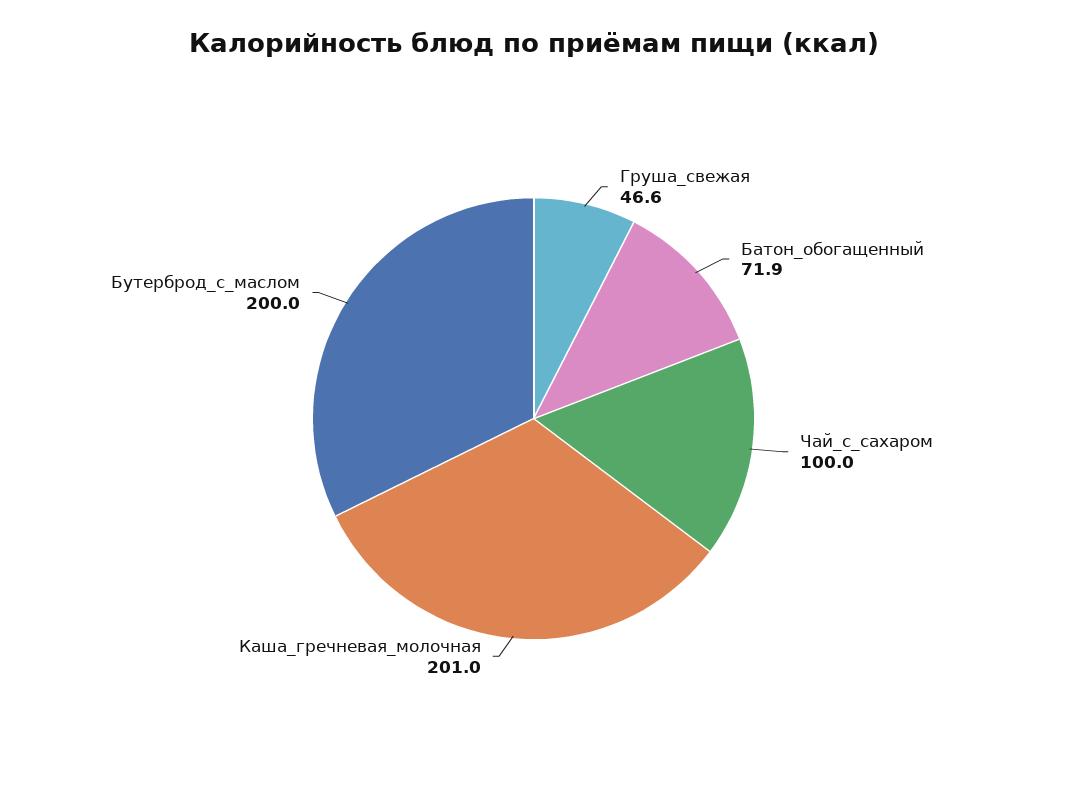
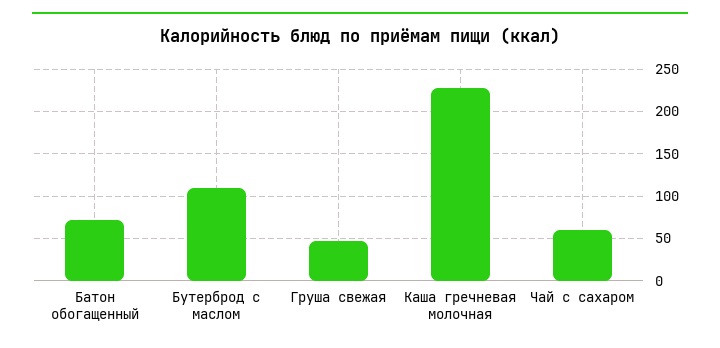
  {
    "Груша_свежая": 46.6,
    "Батон_обогащенный": 71.9,
-   "Чай_с_сахаром": 100,
+   "Чай_с_сахаром": 60,
-   "Каша_гречневая_молочная": 201,
+   "Каша_гречневая_молочная": 230,
-   "Бутерброд_с_маслом": 200
+   "Бутерброд_с_маслом": 110
  }

